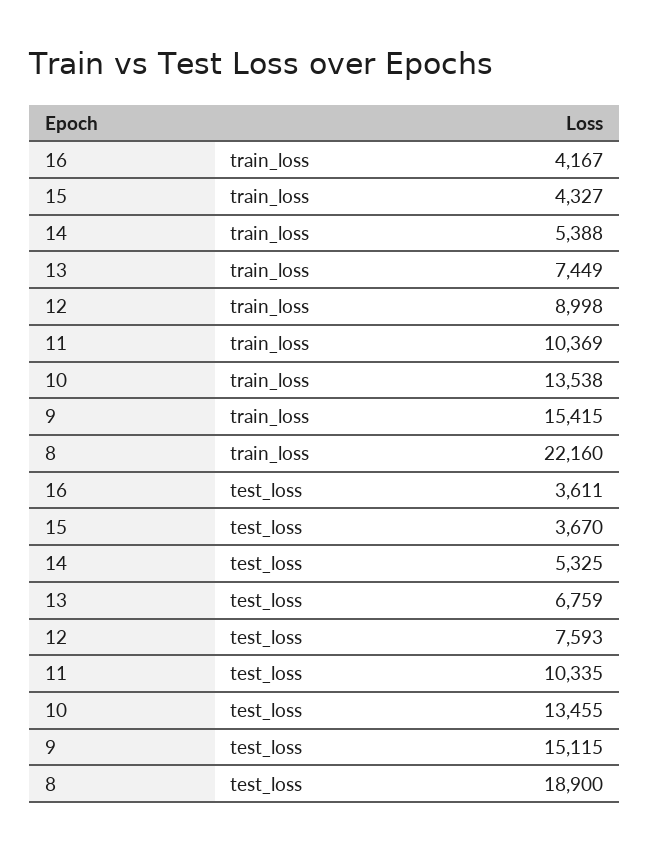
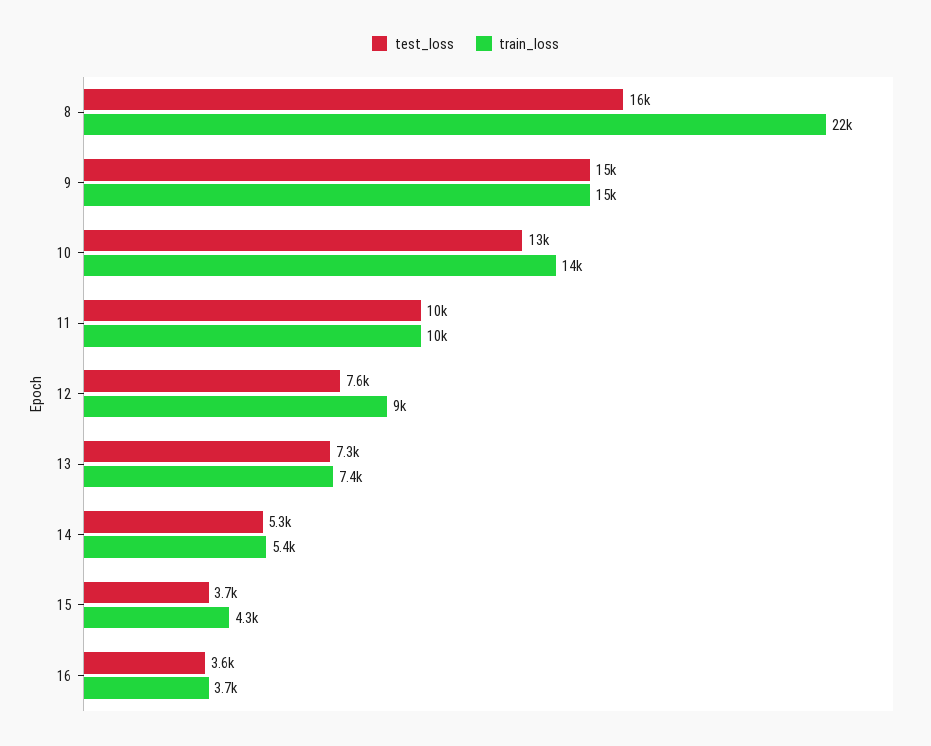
  {
    "train_loss": {
-     "16": 4167,
+     "16": 3700,
      "15": 4327,
      "14": 5388,
      "13": 7449,
      "12": 8998,
      "11": 10369,
      "10": 13538,
      "9": 15415,
      "8": 22160
    },
    "test_loss": {
      "16": 3611,
      "15": 3670,
      "14": 5325,
-     "13": 6759,
+     "13": 7300,
      "12": 7593,
      "11": 10335,
      "10": 13455,
      "9": 15115,
-     "8": 18900
+     "8": 16000
    }
  }

